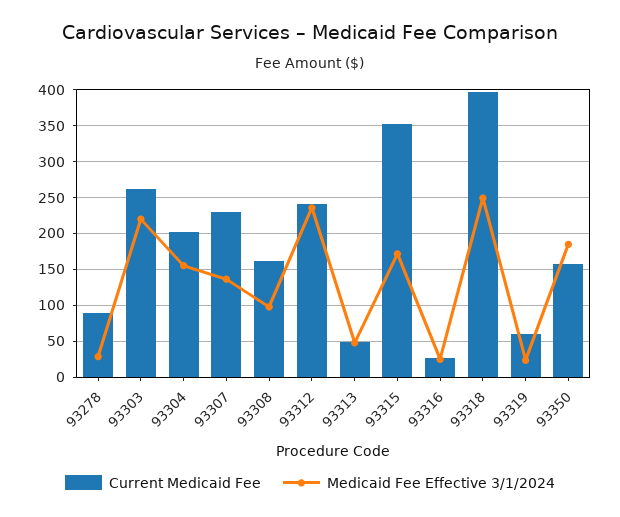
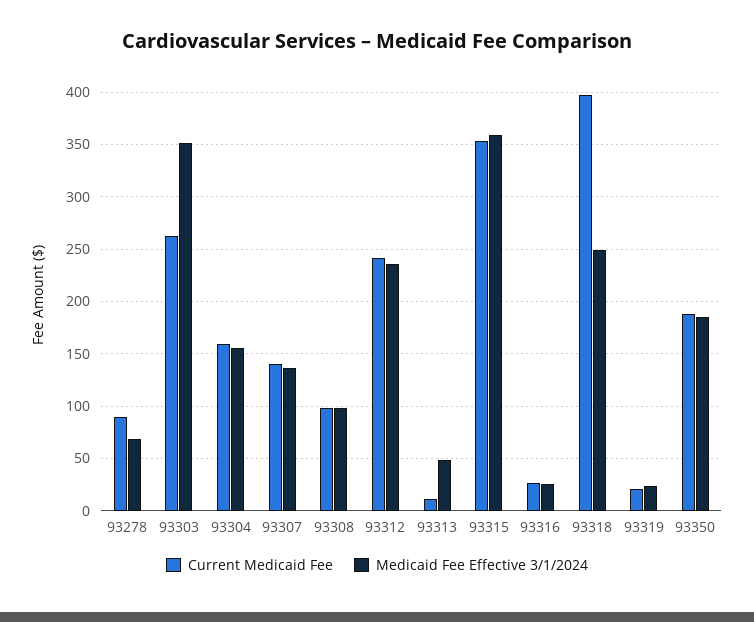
  {
    "Current Medicaid Fee": {
      "93278": 90,
      "93303": 260,
-     "93304": 200,
+     "93304": 160,
-     "93307": 230,
+     "93307": 140,
-     "93308": 160,
+     "93308": 100,
      "93312": 240,
-     "93313": 50,
+     "93313": 10,
      "93315": 350,
      "93316": 30,
      "93318": 400,
-     "93319": 60,
+     "93319": 20,
-     "93350": 160
+     "93350": 190
    },
    "Medicaid Fee Effective 3/1/2024": {
-     "93278": 30,
+     "93278": 70,
-     "93303": 220,
+     "93303": 350,
      "93304": 160,
      "93307": 140,
      "93308": 100,
      "93312": 240,
      "93313": 50,
-     "93315": 170,
+     "93315": 360,
      "93316": 30,
      "93318": 250,
      "93319": 20,
      "93350": 190
    }
  }

